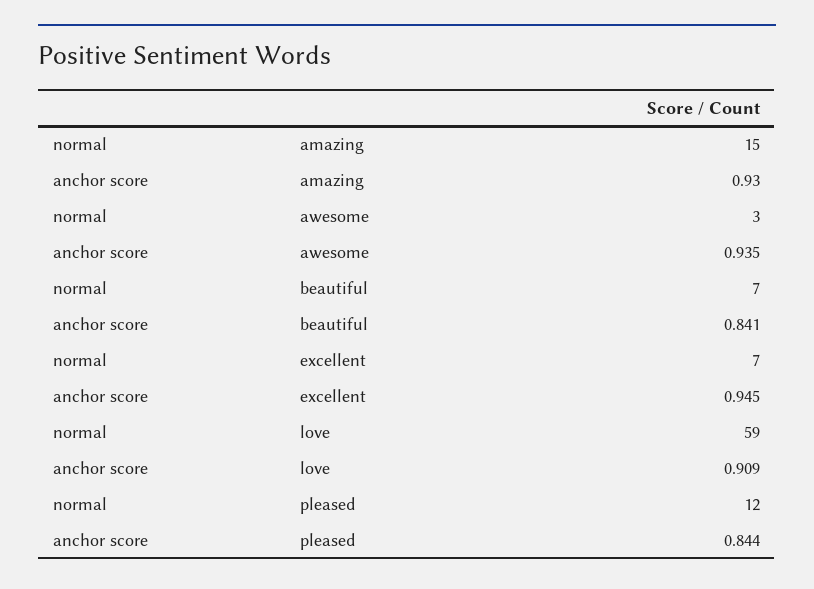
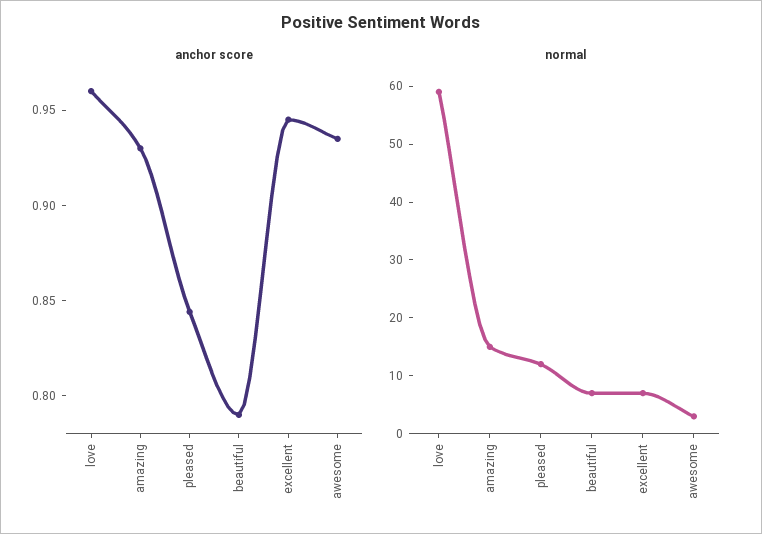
  {
    "normal": {
      "amazing": 15,
      "awesome": 3,
      "beautiful": 7,
      "excellent": 7,
      "love": 59,
      "pleased": 12
    },
    "anchor score": {
      "amazing": 0.93,
      "awesome": 0.935,
-     "beautiful": 0.841,
+     "beautiful": 0.79,
      "excellent": 0.945,
-     "love": 0.909,
+     "love": 0.96,
      "pleased": 0.844
    }
  }

